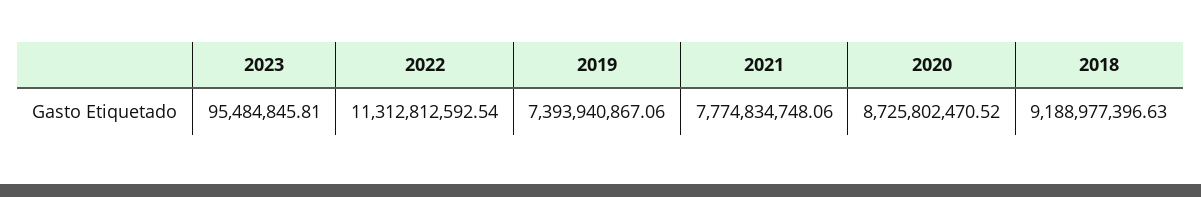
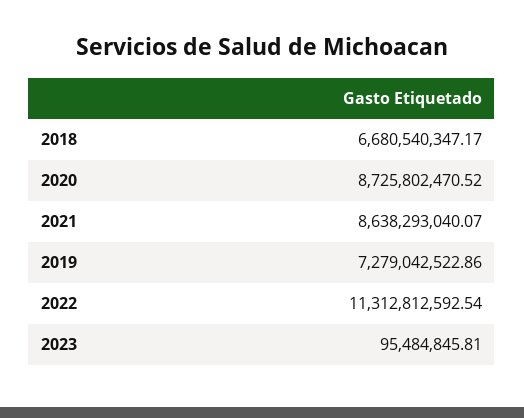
  {
    "2023": 95484845.81,
    "2022": 11312812592.54,
-   "2019": 7393940867.06,
+   "2019": 7279042522.86,
-   "2021": 7774834748.06,
+   "2021": 8638293040.07,
    "2020": 8725802470.52,
-   "2018": 9188977396.63
+   "2018": 6680540347.17
  }

